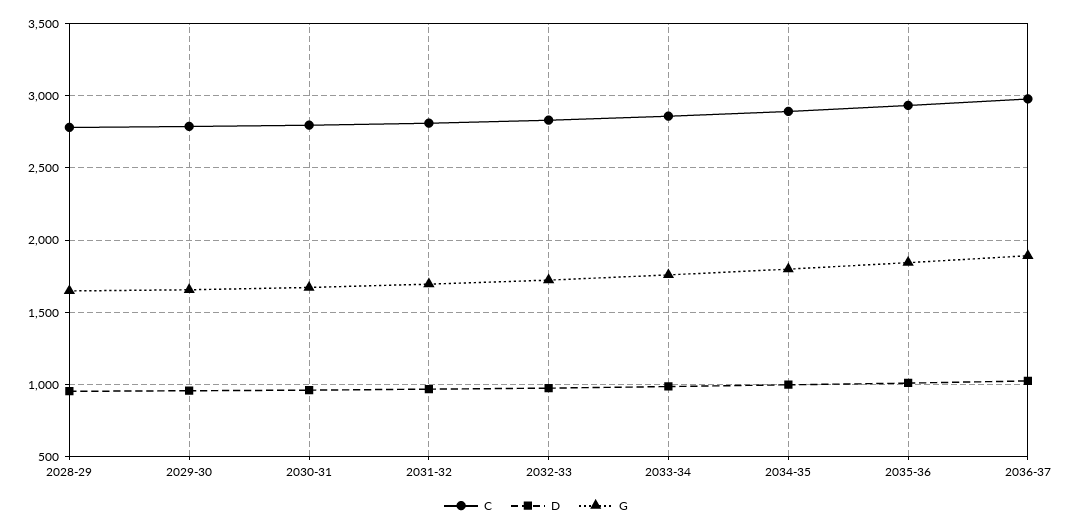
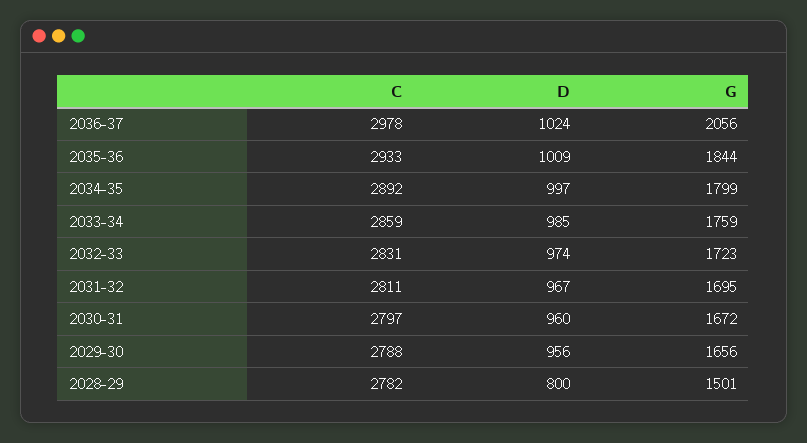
  {
    "C": {
      "2028-29": 2782,
      "2029-30": 2788,
      "2030-31": 2797,
      "2031-32": 2811,
      "2032-33": 2831,
      "2033-34": 2859,
      "2034-35": 2892,
      "2035-36": 2933,
      "2036-37": 2978
    },
    "D": {
-     "2028-29": 950,
+     "2028-29": 800,
      "2029-30": 956,
      "2030-31": 960,
      "2031-32": 967,
      "2032-33": 974,
      "2033-34": 985,
      "2034-35": 997,
      "2035-36": 1009,
      "2036-37": 1024
    },
    "G": {
-     "2028-29": 1650,
+     "2028-29": 1501,
      "2029-30": 1656,
      "2030-31": 1672,
      "2031-32": 1695,
      "2032-33": 1723,
      "2033-34": 1759,
      "2034-35": 1799,
      "2035-36": 1844,
-     "2036-37": 1900
+     "2036-37": 2056
    }
  }

